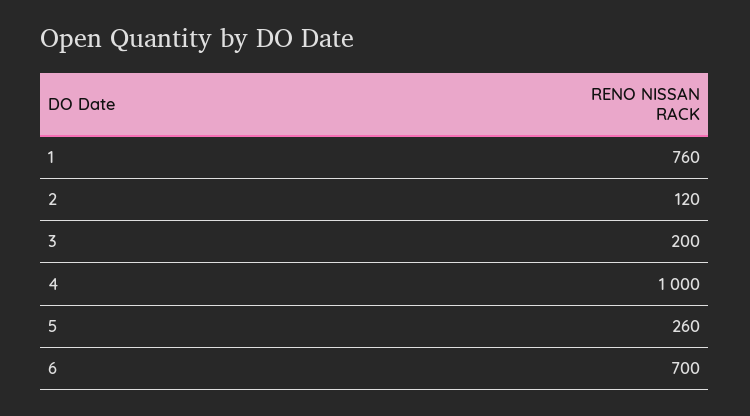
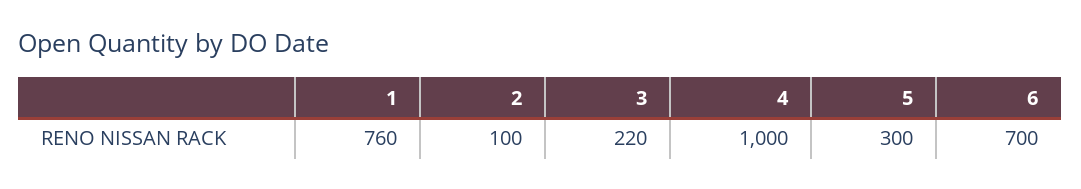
  {
    "1": 760,
-   "2": 120,
+   "2": 100,
-   "3": 200,
+   "3": 220,
    "4": 1000,
-   "5": 260,
+   "5": 300,
    "6": 700
  }

